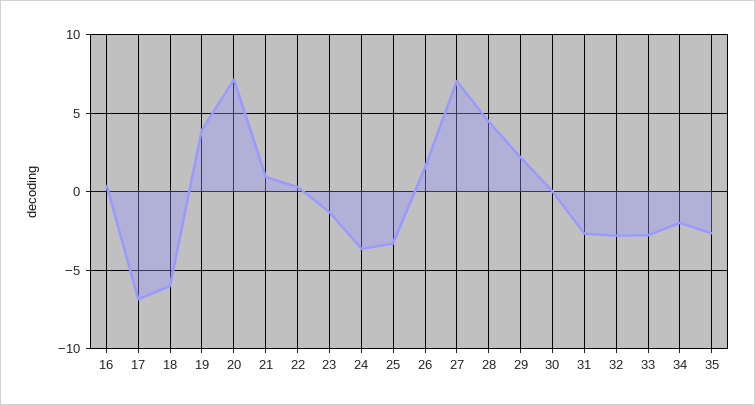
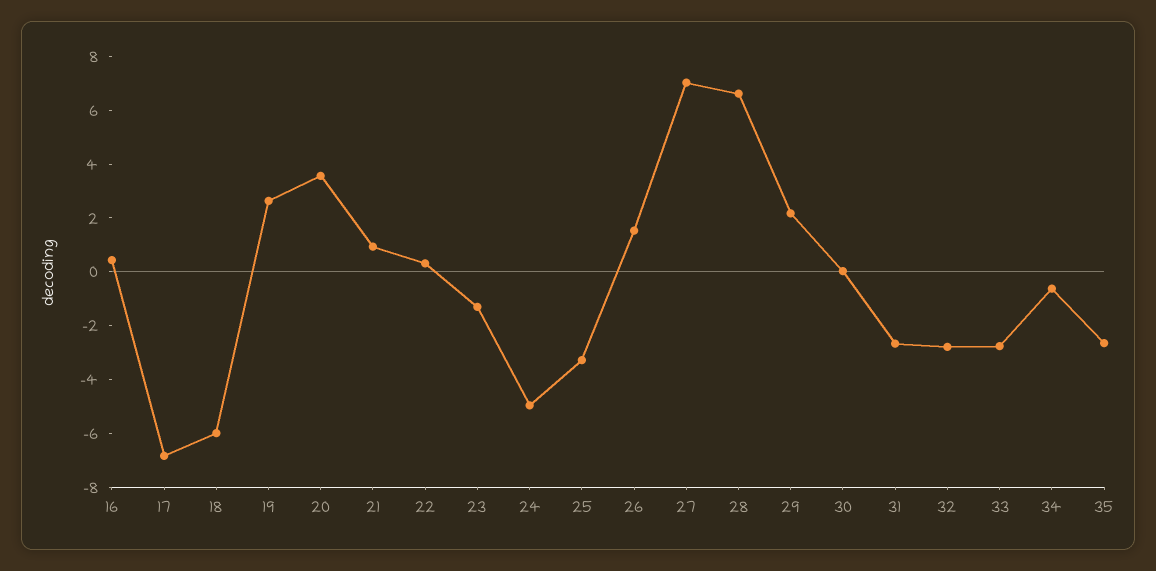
  {
    "16": 0.5,
    "17": -7,
    "18": -6,
-   "19": 4,
+   "19": 2.5,
-   "20": 7,
+   "20": 3.5,
    "21": 1,
    "22": 0.5,
    "23": -1.5,
-   "24": -3.5,
+   "24": -5,
    "25": -3.5,
    "26": 1.5,
    "27": 7,
-   "28": 4.5,
+   "28": 6.5,
    "29": 2,
    "30": 0,
    "31": -2.5,
    "32": -3,
    "33": -3,
-   "34": -2,
+   "34": -0.5,
    "35": -2.5
  }

